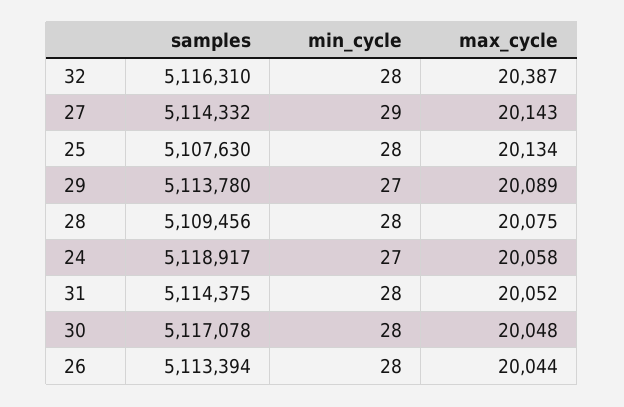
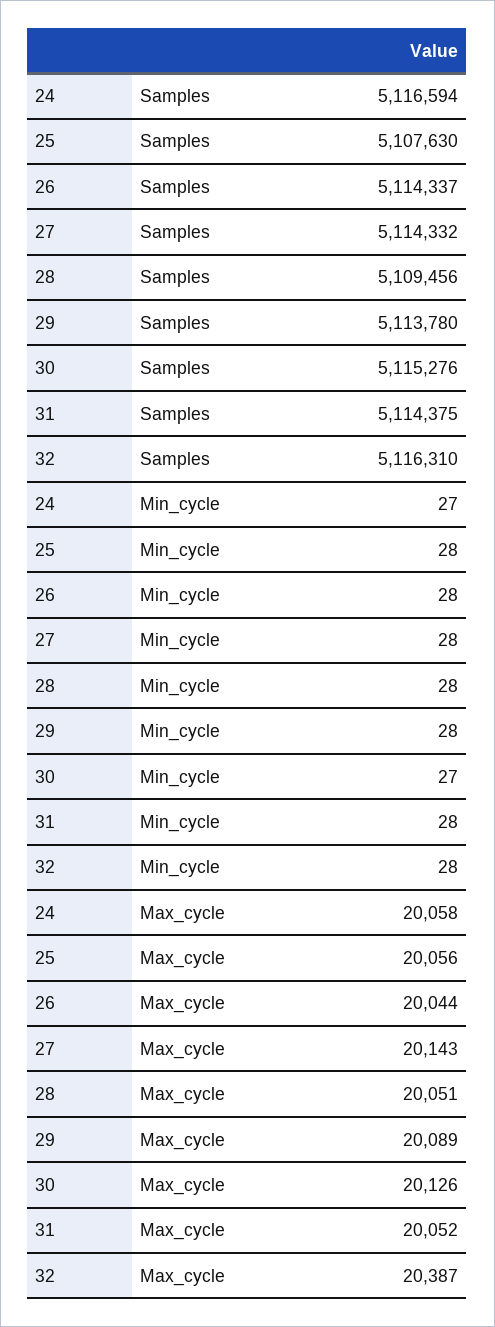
  {
    "samples": {
      "32": 5116310,
      "27": 5114332,
      "25": 5107630,
      "29": 5113780,
      "28": 5109456,
-     "24": 5118917,
+     "24": 5116594,
      "31": 5114375,
-     "30": 5117078,
+     "30": 5115276,
-     "26": 5113394
+     "26": 5114337
    },
    "min_cycle": {
      "32": 28,
-     "27": 29,
+     "27": 28,
      "25": 28,
-     "29": 27,
+     "29": 28,
      "28": 28,
      "24": 27,
      "31": 28,
-     "30": 28,
+     "30": 27,
      "26": 28
    },
    "max_cycle": {
      "32": 20387,
      "27": 20143,
-     "25": 20134,
+     "25": 20056,
      "29": 20089,
-     "28": 20075,
+     "28": 20051,
      "24": 20058,
      "31": 20052,
-     "30": 20048,
+     "30": 20126,
      "26": 20044
    }
  }

